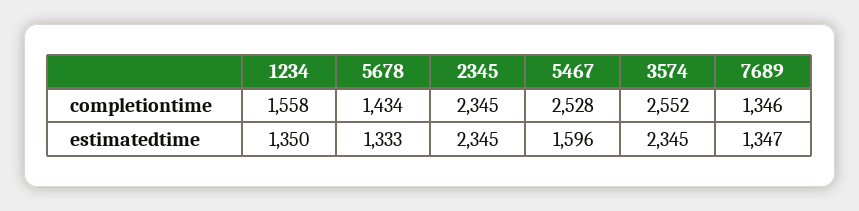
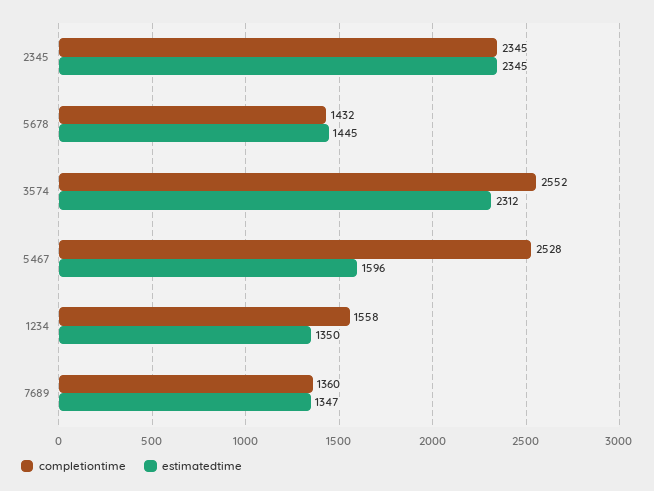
  {
    "completiontime": {
      "1234": 1558,
-     "5678": 1434,
+     "5678": 1432,
      "2345": 2345,
      "5467": 2528,
      "3574": 2552,
-     "7689": 1346
+     "7689": 1360
    },
    "estimatedtime": {
      "1234": 1350,
-     "5678": 1333,
+     "5678": 1445,
      "2345": 2345,
      "5467": 1596,
-     "3574": 2345,
+     "3574": 2312,
      "7689": 1347
    }
  }

